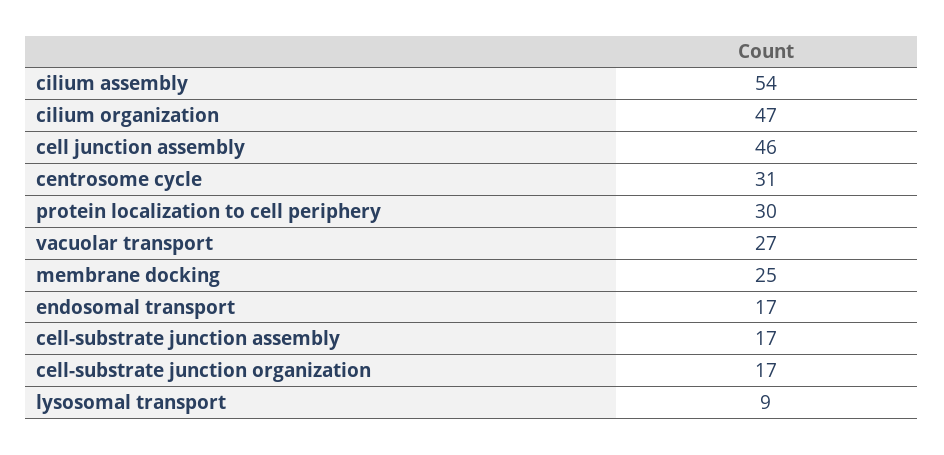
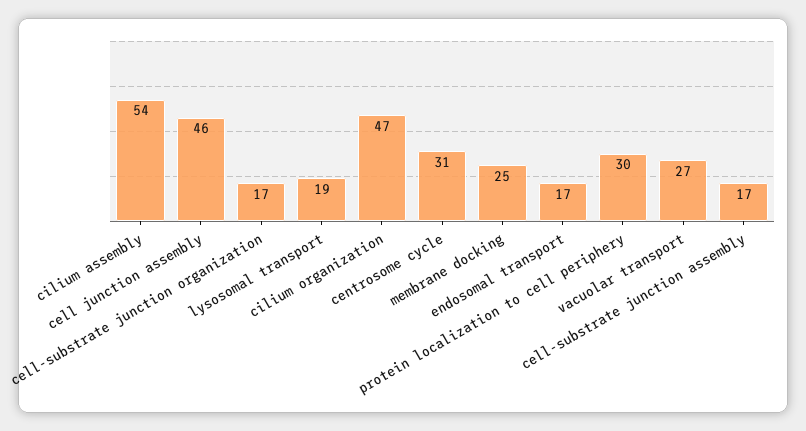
  {
    "cilium assembly": 54,
    "cilium organization": 47,
    "cell junction assembly": 46,
    "centrosome cycle": 31,
    "protein localization to cell periphery": 30,
    "vacuolar transport": 27,
    "membrane docking": 25,
    "endosomal transport": 17,
    "cell-substrate junction assembly": 17,
    "cell-substrate junction organization": 17,
-   "lysosomal transport": 9
+   "lysosomal transport": 19
  }

